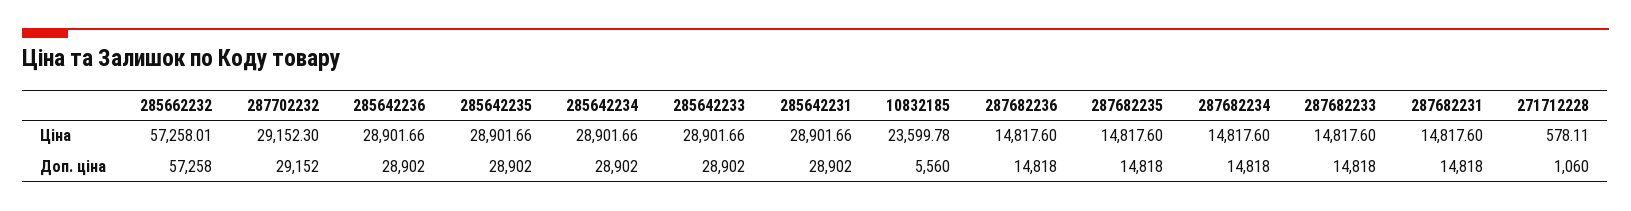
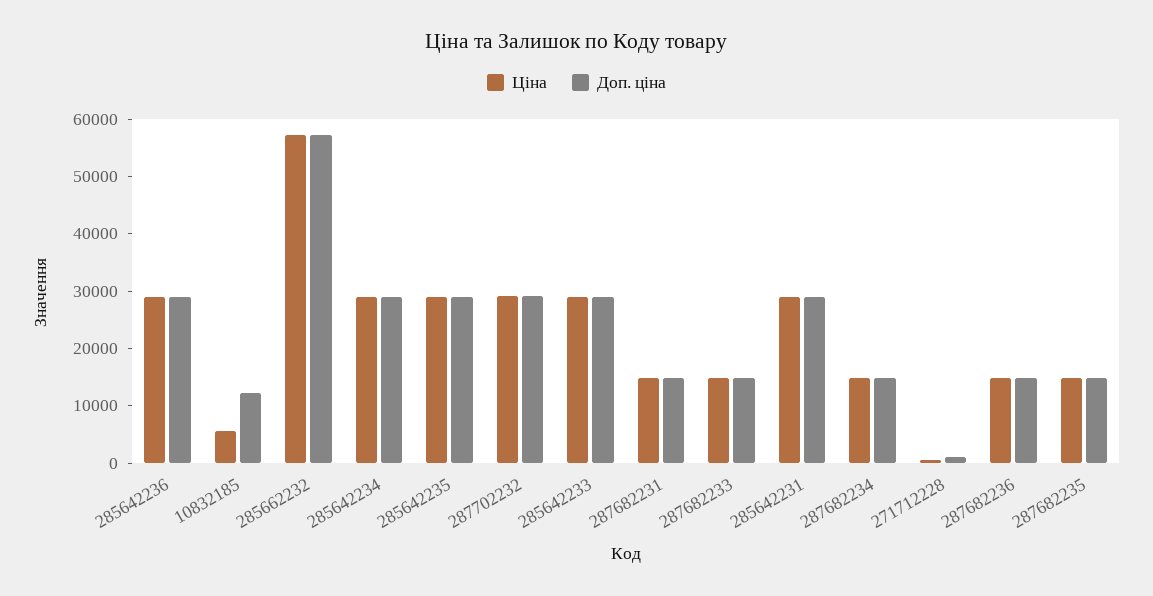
  {
    "Ціна": {
      "285662232": 57258.01,
      "287702232": 29152.3,
      "285642236": 28901.66,
      "285642235": 28901.66,
      "285642234": 28901.66,
      "285642233": 28901.66,
      "285642231": 28901.66,
-     "10832185": 23599.78,
+     "10832185": 6000,
      "287682236": 14817.6,
      "287682235": 14817.6,
      "287682234": 14817.6,
      "287682233": 14817.6,
      "287682231": 14817.6,
      "271712228": 578.11
    },
    "Доп. ціна": {
      "285662232": 57258,
      "287702232": 29152,
      "285642236": 28902,
      "285642235": 28902,
      "285642234": 28902,
      "285642233": 28902,
      "285642231": 28902,
-     "10832185": 5560,
+     "10832185": 12000,
      "287682236": 14818,
      "287682235": 14818,
      "287682234": 14818,
      "287682233": 14818,
      "287682231": 14818,
      "271712228": 1060
    }
  }

